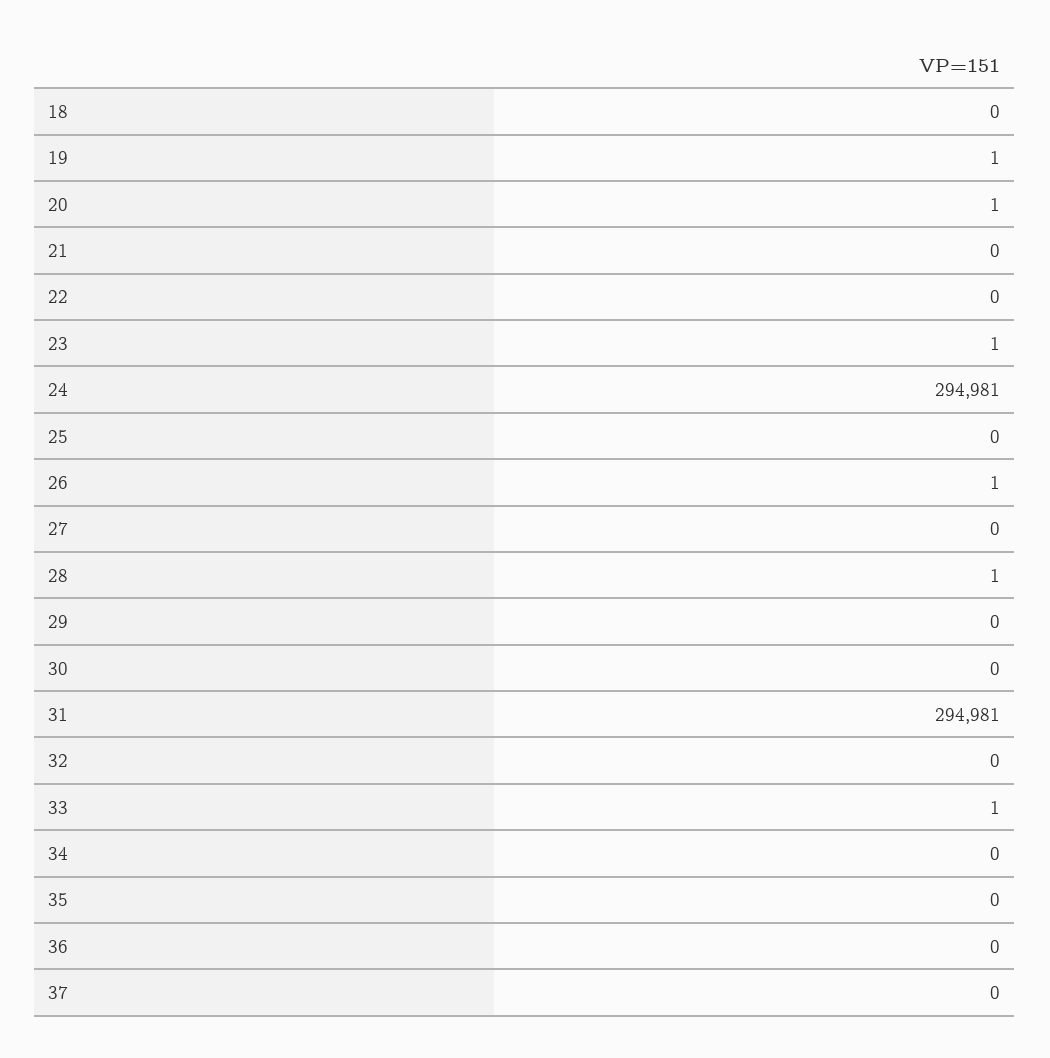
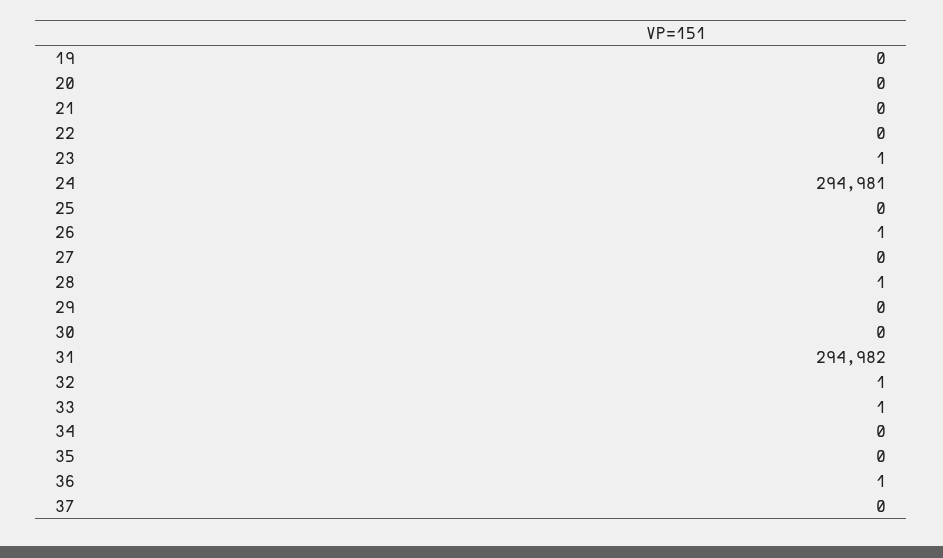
  {
-   "18": 0,
-   "19": 1,
+   "19": 0,
-   "20": 1,
+   "20": 0,
    "21": 0,
    "22": 0,
    "23": 1,
    "24": 294981,
    "25": 0,
    "26": 1,
    "27": 0,
    "28": 1,
    "29": 0,
    "30": 0,
-   "31": 294981,
+   "31": 294982,
-   "32": 0,
+   "32": 1,
    "33": 1,
    "34": 0,
    "35": 0,
-   "36": 0,
+   "36": 1,
    "37": 0
  }

